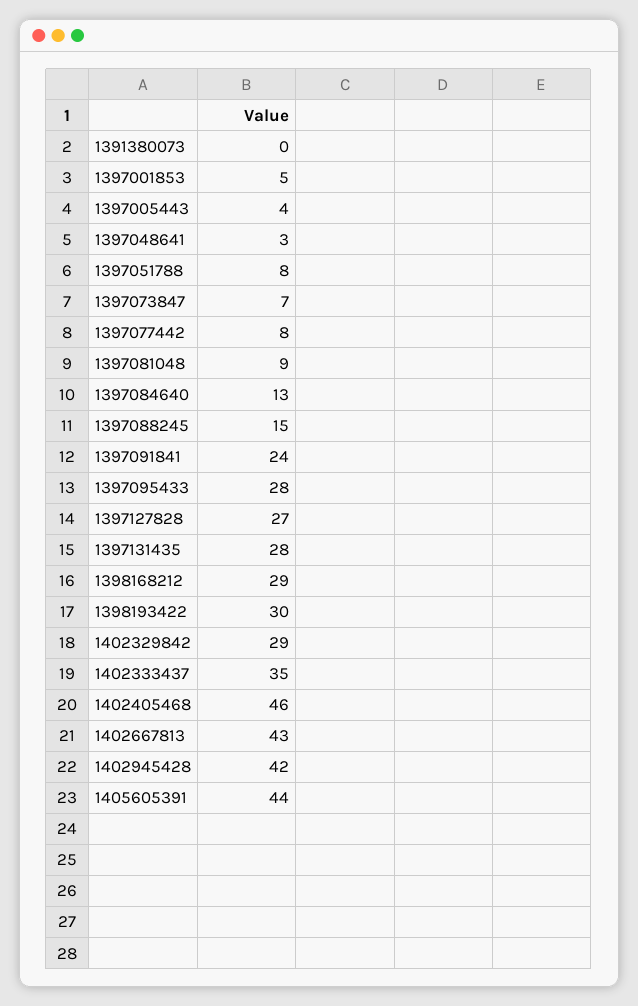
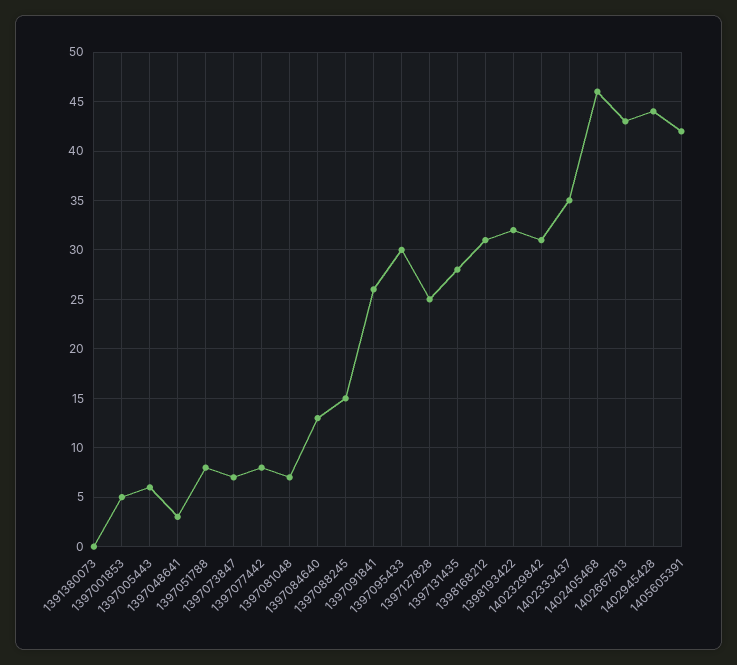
  {
    "1391380073": 0,
    "1397001853": 5,
-   "1397005443": 4,
+   "1397005443": 6,
    "1397048641": 3,
    "1397051788": 8,
    "1397073847": 7,
    "1397077442": 8,
-   "1397081048": 9,
+   "1397081048": 7,
    "1397084640": 13,
    "1397088245": 15,
-   "1397091841": 24,
+   "1397091841": 26,
-   "1397095433": 28,
+   "1397095433": 30,
-   "1397127828": 27,
+   "1397127828": 25,
    "1397131435": 28,
-   "1398168212": 29,
+   "1398168212": 31,
-   "1398193422": 30,
+   "1398193422": 32,
-   "1402329842": 29,
+   "1402329842": 31,
    "1402333437": 35,
    "1402405468": 46,
    "1402667813": 43,
-   "1402945428": 42,
+   "1402945428": 44,
-   "1405605391": 44
+   "1405605391": 42
  }

